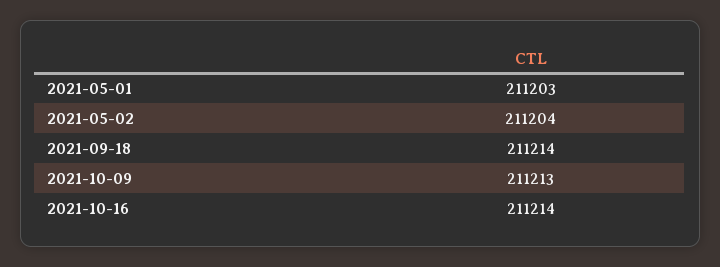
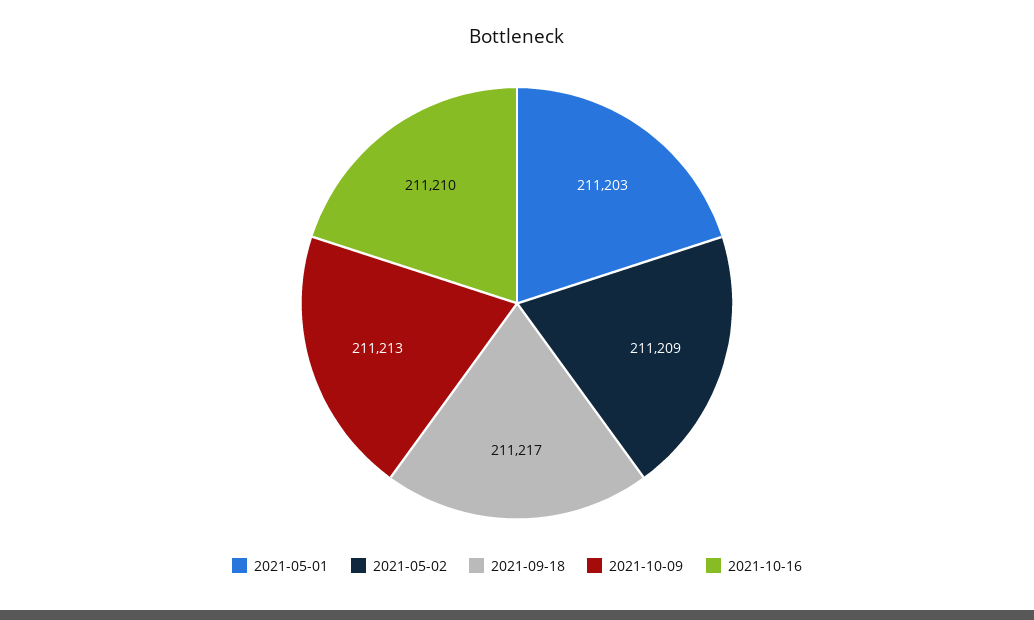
  {
    "2021-05-01": 211203,
-   "2021-05-02": 211204,
+   "2021-05-02": 211209,
-   "2021-09-18": 211214,
+   "2021-09-18": 211217,
    "2021-10-09": 211213,
-   "2021-10-16": 211214
+   "2021-10-16": 211210
  }

